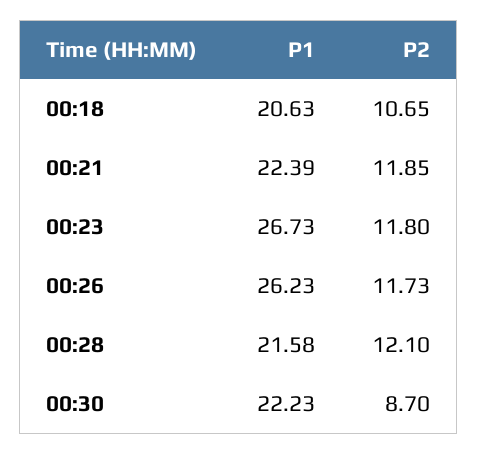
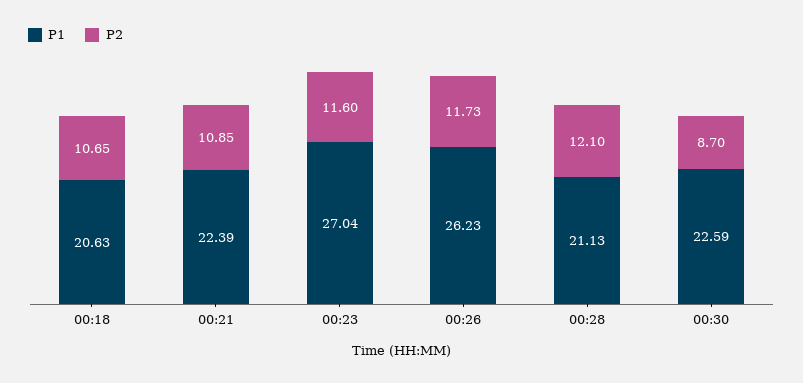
  {
    "P1": {
      "00:18": 20.63,
      "00:21": 22.39,
-     "00:23": 26.73,
+     "00:23": 27.04,
      "00:26": 26.23,
-     "00:28": 21.58,
+     "00:28": 21.13,
-     "00:30": 22.23
+     "00:30": 22.59
    },
    "P2": {
      "00:18": 10.65,
-     "00:21": 11.85,
+     "00:21": 10.85,
-     "00:23": 11.8,
+     "00:23": 11.6,
      "00:26": 11.73,
      "00:28": 12.1,
      "00:30": 8.7
    }
  }

